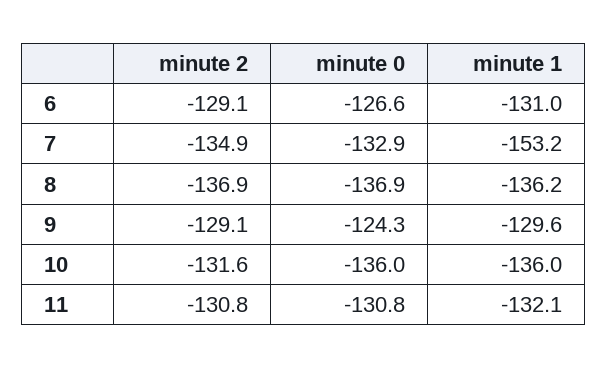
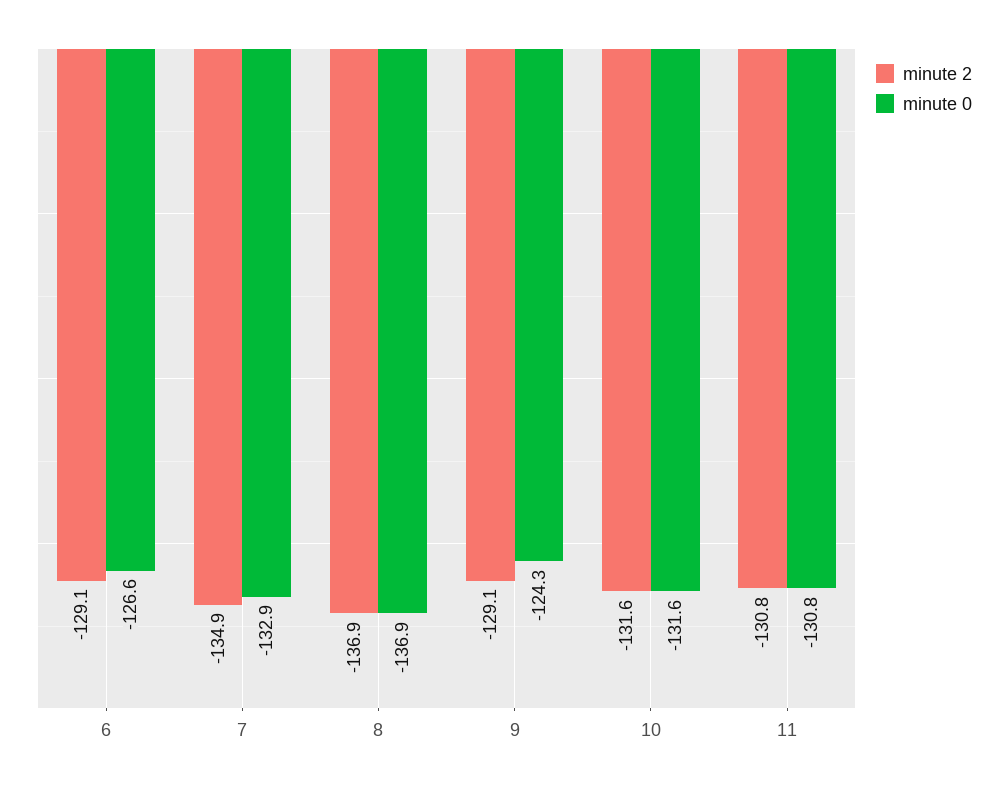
  {
    "minute 2": {
      "6": -129.1,
      "7": -134.9,
      "8": -136.9,
      "9": -129.1,
      "10": -131.6,
      "11": -130.8
    },
    "minute 0": {
      "6": -126.6,
      "7": -132.9,
      "8": -136.9,
      "9": -124.3,
-     "10": -136,
+     "10": -131.6,
      "11": -130.8
-   },
+   }
-   "minute 1": {
-     "6": -131,
-     "7": -153.2,
-     "8": -136.2,
-     "9": -129.6,
-     "10": -136,
-     "11": -132.1
-   }
  }

